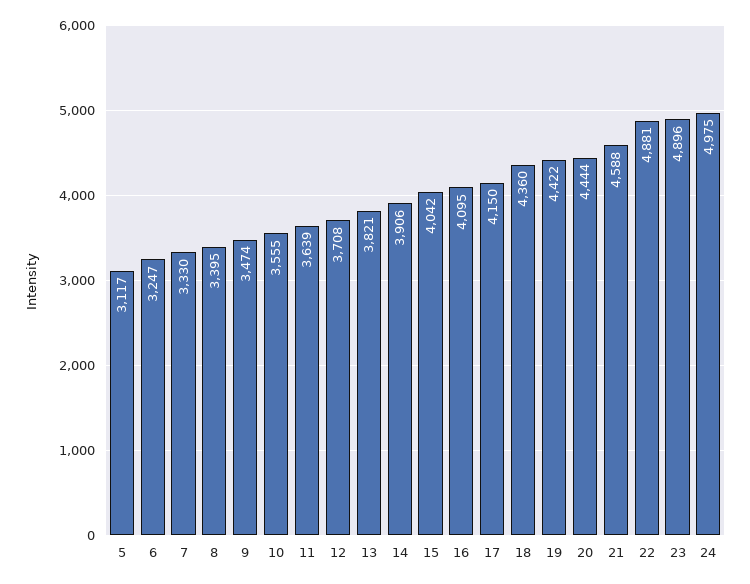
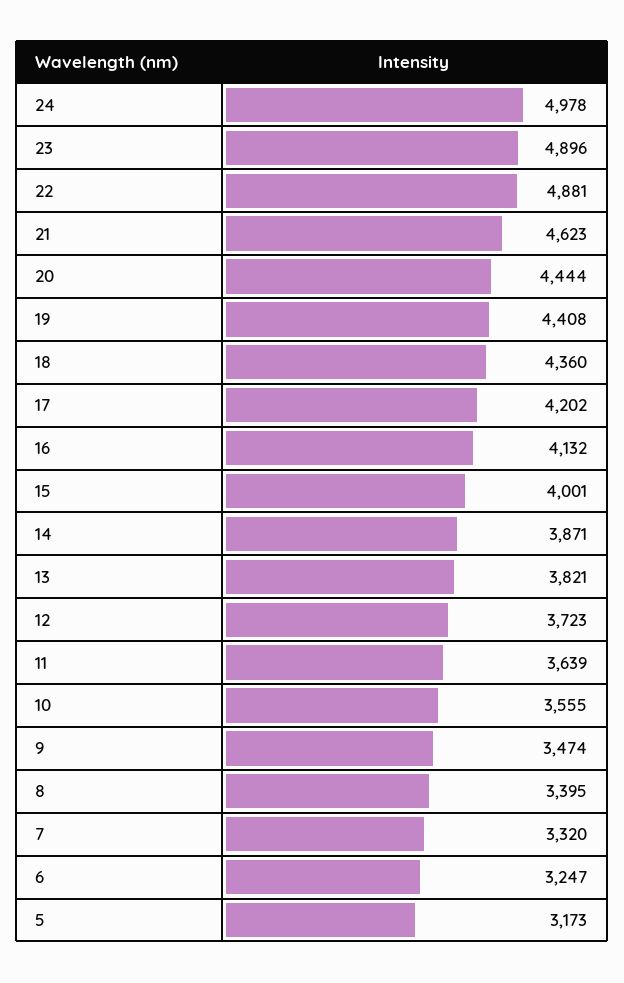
  {
-   "5": 3117,
+   "5": 3173,
    "6": 3247,
-   "7": 3330,
+   "7": 3320,
    "8": 3395,
    "9": 3474,
    "10": 3555,
    "11": 3639,
-   "12": 3708,
+   "12": 3723,
    "13": 3821,
-   "14": 3906,
+   "14": 3871,
-   "15": 4042,
+   "15": 4001,
-   "16": 4095,
+   "16": 4132,
-   "17": 4150,
+   "17": 4202,
    "18": 4360,
-   "19": 4422,
+   "19": 4408,
    "20": 4444,
-   "21": 4588,
+   "21": 4623,
    "22": 4881,
    "23": 4896,
-   "24": 4975
+   "24": 4978
  }

